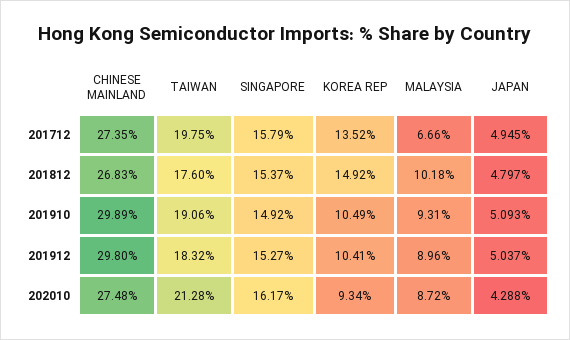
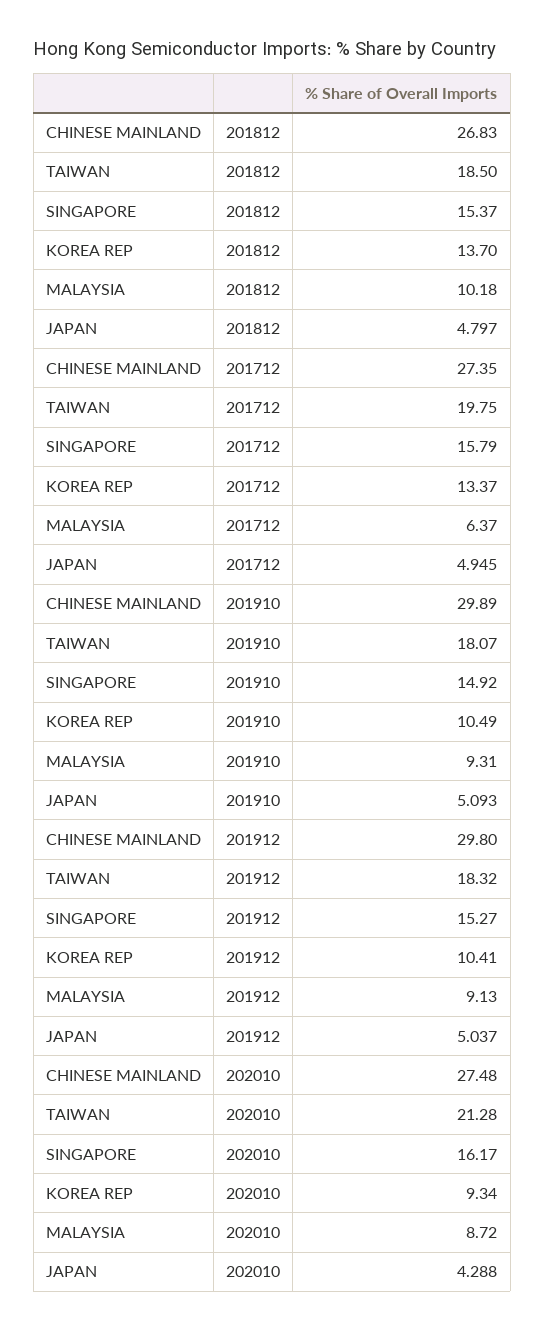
  {
    "CHINESE MAINLAND": {
      "201712": 27.35,
      "201812": 26.83,
      "201910": 29.89,
      "201912": 29.8,
      "202010": 27.48
    },
    "TAIWAN": {
      "201712": 19.75,
-     "201812": 17.6,
+     "201812": 18.5,
-     "201910": 19.06,
+     "201910": 18.07,
      "201912": 18.32,
      "202010": 21.28
    },
    "SINGAPORE": {
      "201712": 15.79,
      "201812": 15.37,
      "201910": 14.92,
      "201912": 15.27,
      "202010": 16.17
    },
    "KOREA REP": {
-     "201712": 13.52,
+     "201712": 13.37,
-     "201812": 14.92,
+     "201812": 13.7,
      "201910": 10.49,
      "201912": 10.41,
      "202010": 9.34
    },
    "MALAYSIA": {
-     "201712": 6.66,
+     "201712": 6.37,
      "201812": 10.18,
      "201910": 9.31,
-     "201912": 8.96,
+     "201912": 9.13,
      "202010": 8.72
    },
    "JAPAN": {
      "201712": 4.945,
      "201812": 4.797,
      "201910": 5.093,
      "201912": 5.037,
      "202010": 4.288
    }
  }

